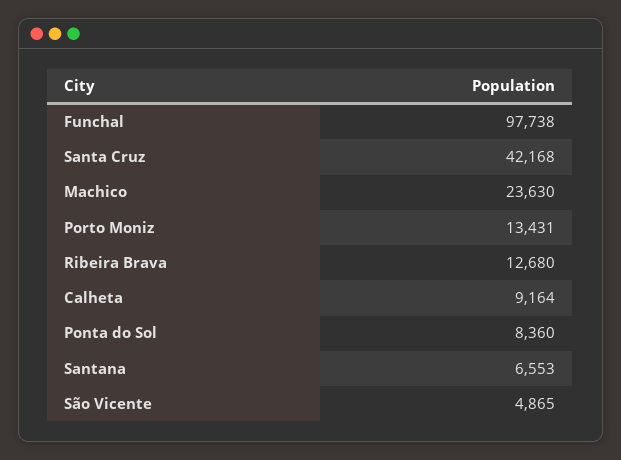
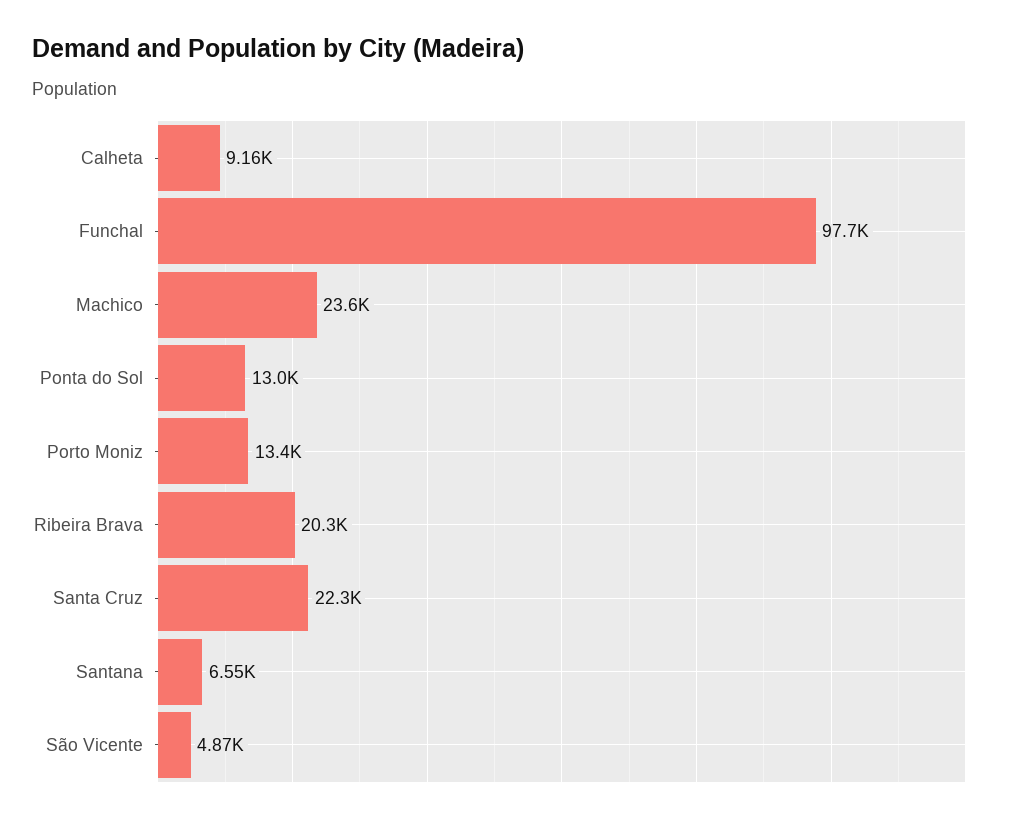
  {
    "Funchal": 97738,
-   "Santa Cruz": 42168,
+   "Santa Cruz": 22300,
    "Machico": 23630,
    "Porto Moniz": 13431,
-   "Ribeira Brava": 12680,
+   "Ribeira Brava": 20300,
    "Calheta": 9164,
-   "Ponta do Sol": 8360,
+   "Ponta do Sol": 13000,
    "Santana": 6553,
    "São Vicente": 4865
  }

